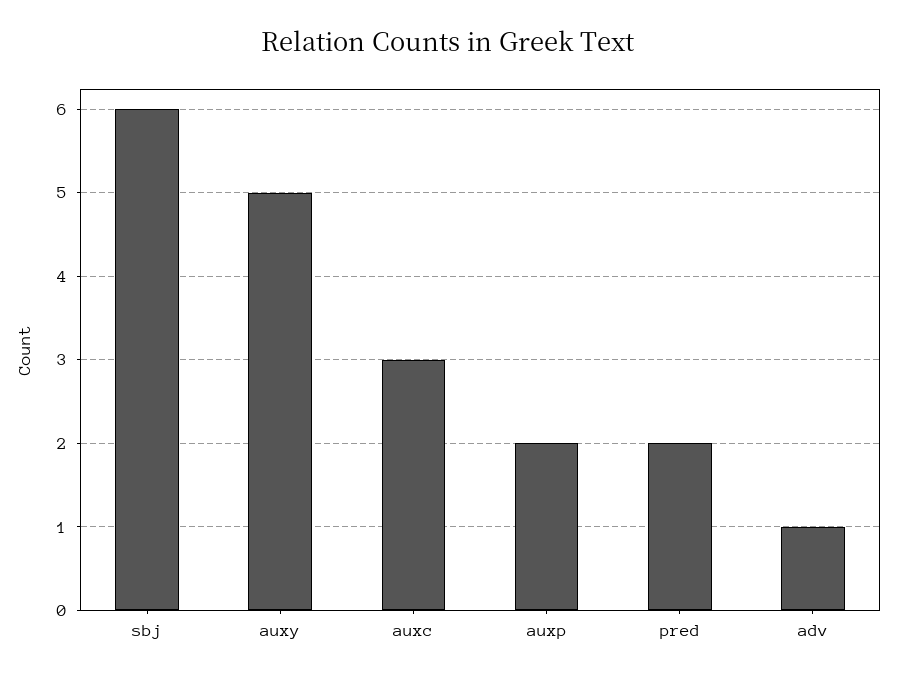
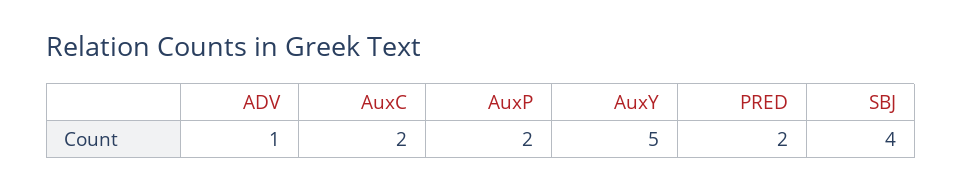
  {
-   "sbj": 6,
+   "sbj": 4,
    "auxy": 5,
-   "auxc": 3,
+   "auxc": 2,
    "auxp": 2,
    "pred": 2,
    "adv": 1
  }

